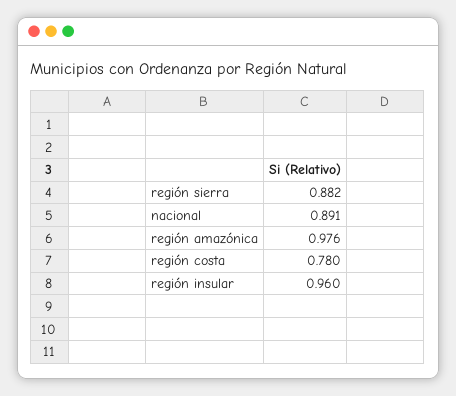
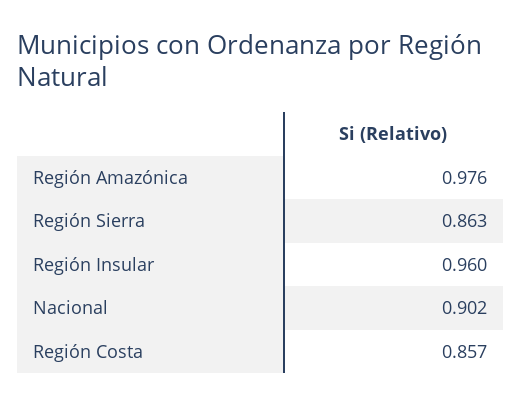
  {
-   "región sierra": 0.882,
+   "región sierra": 0.863,
-   "nacional": 0.891,
+   "nacional": 0.902,
    "región amazónica": 0.976,
-   "región costa": 0.78,
+   "región costa": 0.857,
    "región insular": 0.96
  }

